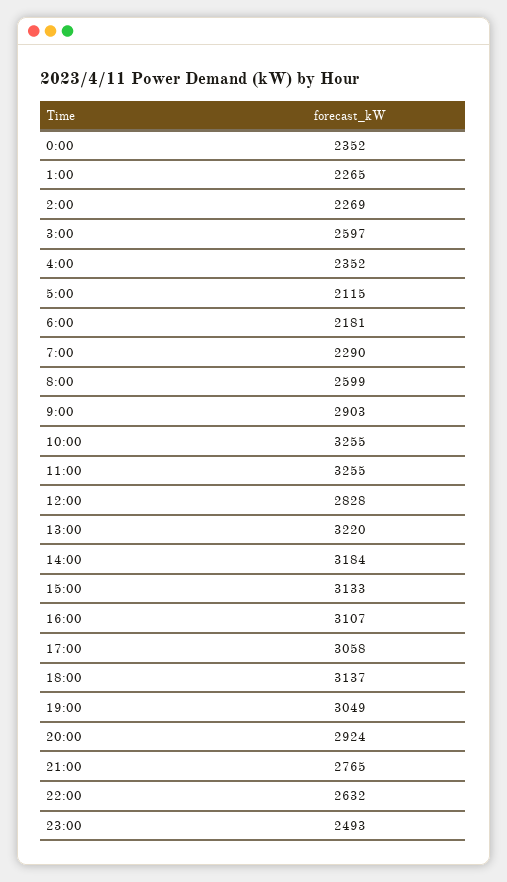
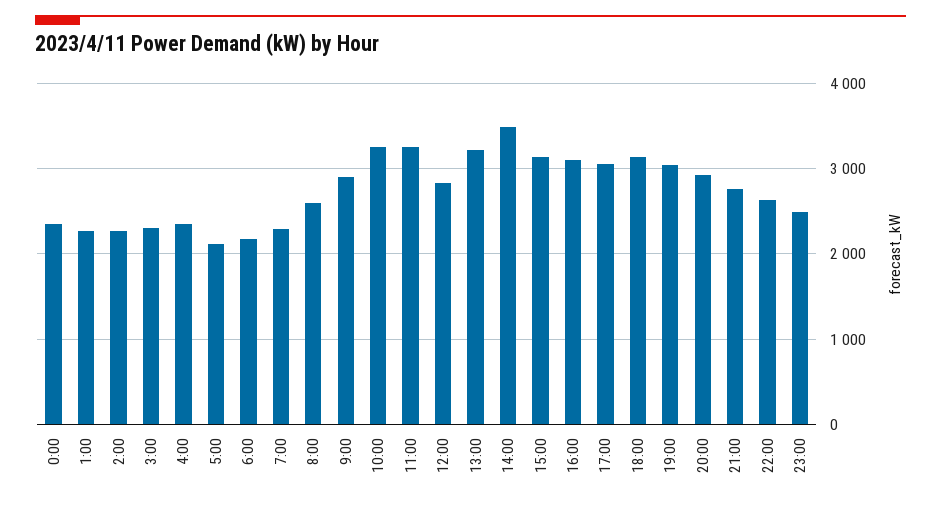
  {
    "0:00": 2352,
    "1:00": 2265,
    "2:00": 2269,
-   "3:00": 2597,
+   "3:00": 2300,
    "4:00": 2352,
    "5:00": 2115,
    "6:00": 2181,
    "7:00": 2290,
    "8:00": 2599,
    "9:00": 2903,
    "10:00": 3255,
    "11:00": 3255,
    "12:00": 2828,
    "13:00": 3220,
-   "14:00": 3184,
+   "14:00": 3500,
    "15:00": 3133,
    "16:00": 3107,
    "17:00": 3058,
    "18:00": 3137,
    "19:00": 3049,
    "20:00": 2924,
    "21:00": 2765,
    "22:00": 2632,
    "23:00": 2493
  }

